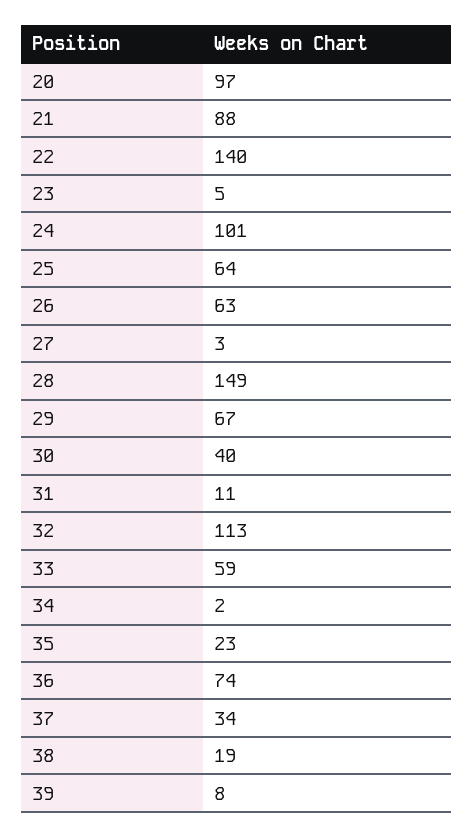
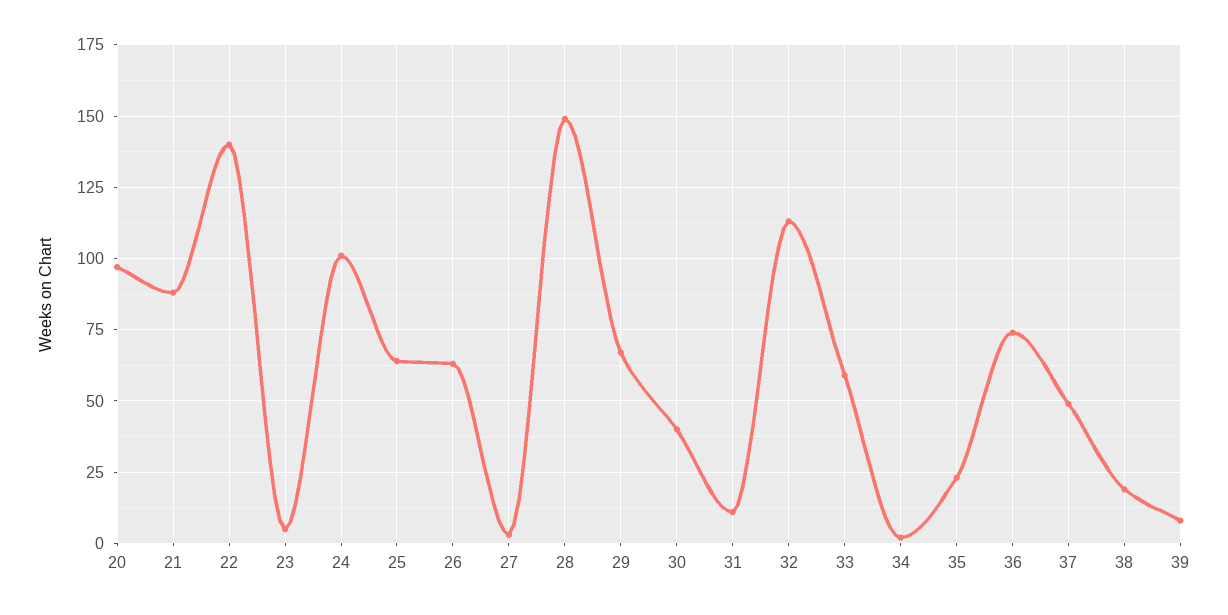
  {
    "20": 97,
    "21": 88,
    "22": 140,
    "23": 5,
    "24": 101,
    "25": 64,
    "26": 63,
    "27": 3,
    "28": 149,
    "29": 67,
    "30": 40,
    "31": 11,
    "32": 113,
    "33": 59,
    "34": 2,
    "35": 23,
    "36": 74,
-   "37": 34,
+   "37": 50,
    "38": 19,
    "39": 8
  }

